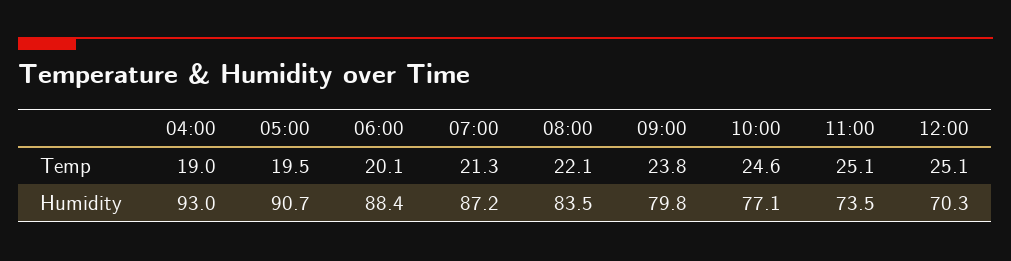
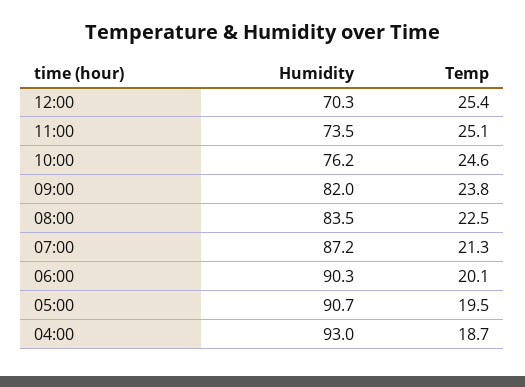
  {
    "04:00": {
-     "Temp": 19,
+     "Temp": 18.7,
      "Humidity": 93
    },
    "05:00": {
      "Temp": 19.5,
      "Humidity": 90.7
    },
    "06:00": {
      "Temp": 20.1,
-     "Humidity": 88.4
+     "Humidity": 90.3
    },
    "07:00": {
      "Temp": 21.3,
      "Humidity": 87.2
    },
    "08:00": {
-     "Temp": 22.1,
+     "Temp": 22.5,
      "Humidity": 83.5
    },
    "09:00": {
      "Temp": 23.8,
-     "Humidity": 79.8
+     "Humidity": 82
    },
    "10:00": {
      "Temp": 24.6,
-     "Humidity": 77.1
+     "Humidity": 76.2
    },
    "11:00": {
      "Temp": 25.1,
      "Humidity": 73.5
    },
    "12:00": {
-     "Temp": 25.1,
+     "Temp": 25.4,
      "Humidity": 70.3
    }
  }

